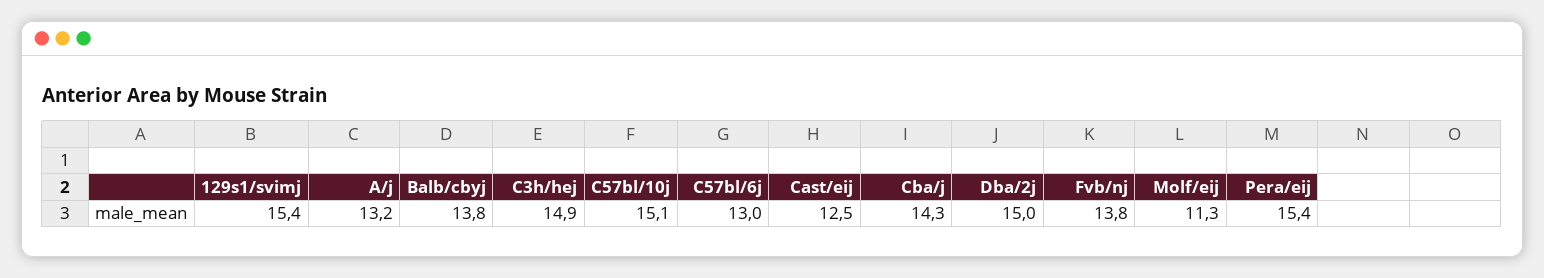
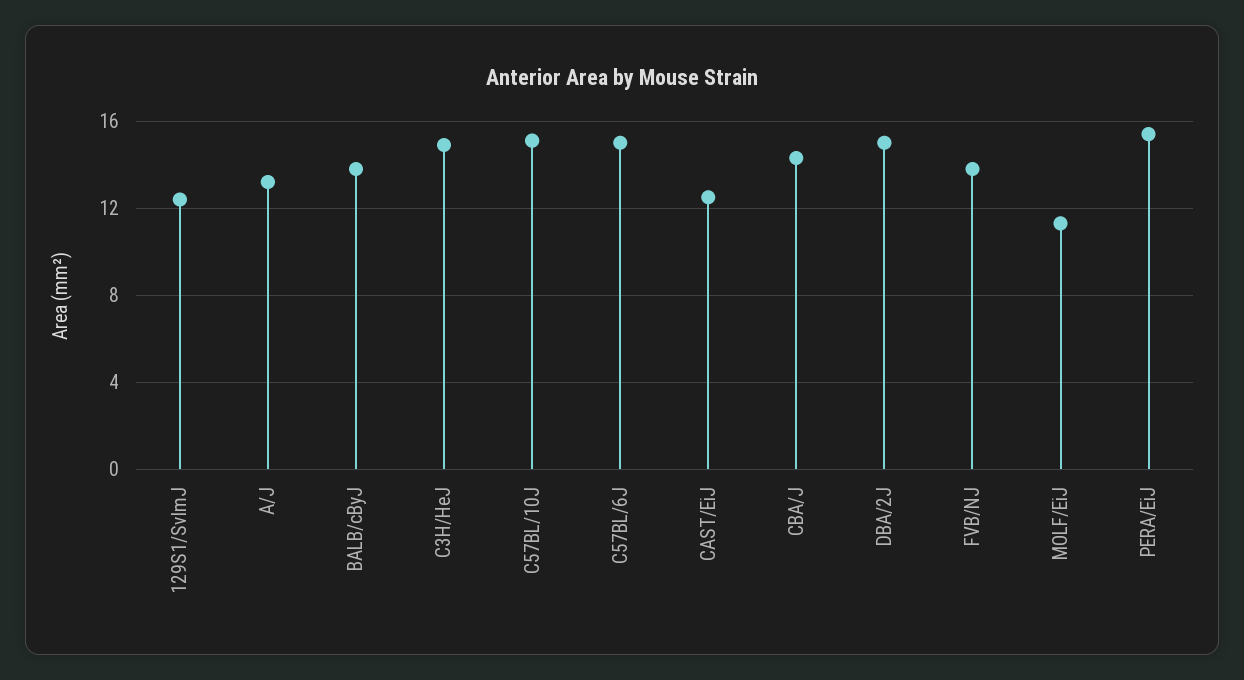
  {
-   "129s1/svimj": 15.4,
+   "129s1/svimj": 12.5,
    "A/j": 13.2,
    "Balb/cbyj": 13.8,
    "C3h/hej": 14.9,
    "C57bl/10j": 15.1,
-   "C57bl/6j": 13,
+   "C57bl/6j": 15,
    "Cast/eij": 12.5,
    "Cba/j": 14.3,
    "Dba/2j": 15,
    "Fvb/nj": 13.8,
    "Molf/eij": 11.3,
    "Pera/eij": 15.4
  }

